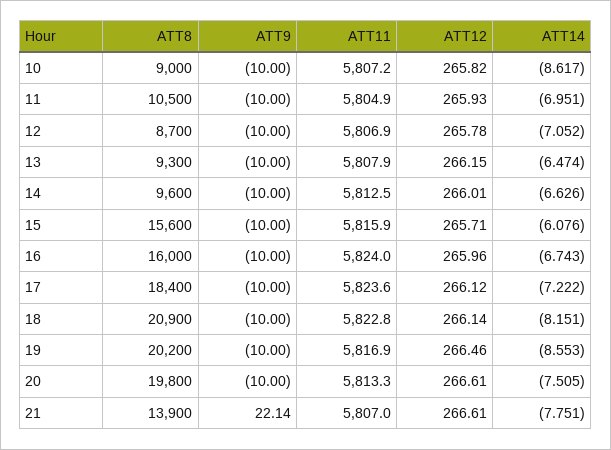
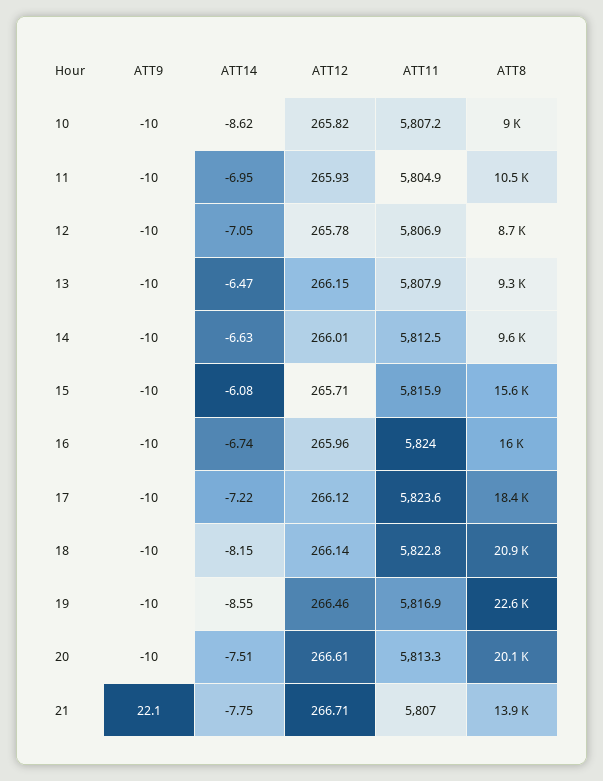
  {
    "ATT8": {
      "10": 9000,
      "11": 10500,
      "12": 8700,
      "13": 9300,
      "14": 9600,
      "15": 15600,
      "16": 16000,
      "17": 18400,
      "18": 20900,
-     "19": 20200,
+     "19": 22600,
-     "20": 19800,
+     "20": 20100,
      "21": 13900
    },
    "ATT9": {
      "10": -10,
      "11": -10,
      "12": -10,
      "13": -10,
      "14": -10,
      "15": -10,
      "16": -10,
      "17": -10,
      "18": -10,
      "19": -10,
      "20": -10,
      "21": 22.14
    },
    "ATT11": {
      "10": 5807.2,
      "11": 5804.9,
      "12": 5806.9,
      "13": 5807.9,
      "14": 5812.5,
      "15": 5815.9,
      "16": 5824,
      "17": 5823.6,
      "18": 5822.8,
      "19": 5816.9,
      "20": 5813.3,
      "21": 5807
    },
    "ATT12": {
      "10": 265.82,
      "11": 265.93,
      "12": 265.78,
      "13": 266.15,
      "14": 266.01,
      "15": 265.71,
      "16": 265.96,
      "17": 266.12,
      "18": 266.14,
      "19": 266.46,
      "20": 266.61,
-     "21": 266.61
+     "21": 266.71
    },
    "ATT14": {
      "10": -8.617,
      "11": -6.951,
      "12": -7.052,
      "13": -6.474,
      "14": -6.626,
      "15": -6.076,
      "16": -6.743,
      "17": -7.222,
      "18": -8.151,
      "19": -8.553,
      "20": -7.505,
      "21": -7.751
    }
  }

